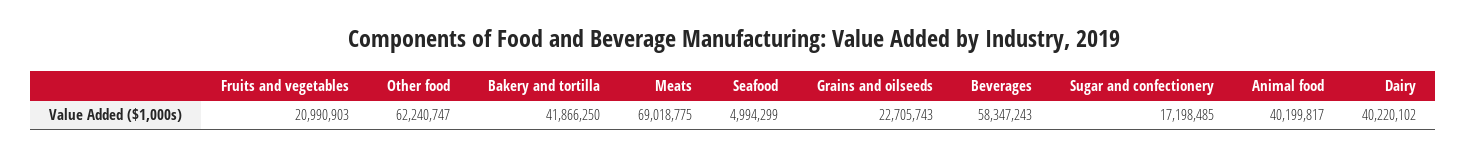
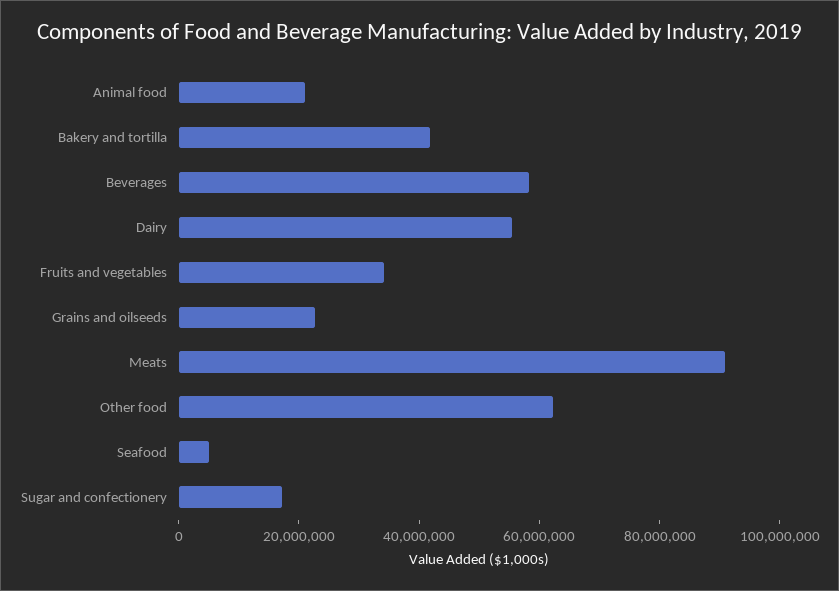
  {
-   "Fruits and vegetables": 20990903,
+   "Fruits and vegetables": 35000000,
    "Other food": 62240747,
    "Bakery and tortilla": 41866250,
-   "Meats": 69018775,
+   "Meats": 90000000,
    "Seafood": 4994299,
    "Grains and oilseeds": 22705743,
    "Beverages": 58347243,
    "Sugar and confectionery": 17198485,
-   "Animal food": 40199817,
+   "Animal food": 20000000,
-   "Dairy": 40220102
+   "Dairy": 55000000
  }

